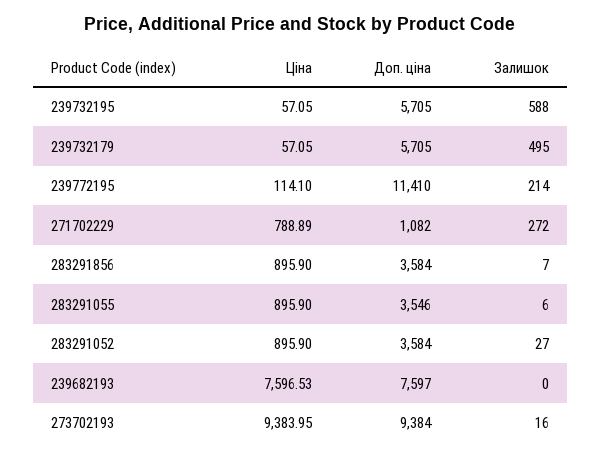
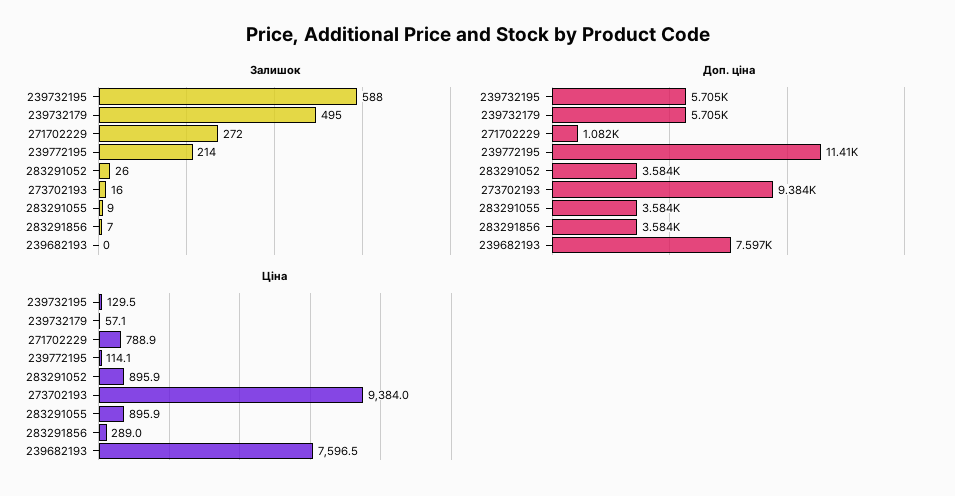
  {
    "Ціна": {
-     "239732195": 57.05,
+     "239732195": 129.5,
      "239732179": 57.05,
      "239772195": 114.1,
      "271702229": 788.89,
-     "283291856": 895.9,
+     "283291856": 289,
      "283291055": 895.9,
      "283291052": 895.9,
      "239682193": 7596.53,
      "273702193": 9383.95
    },
    "Доп. ціна": {
      "239732195": 5705,
      "239732179": 5705,
      "239772195": 11410,
      "271702229": 1082,
      "283291856": 3584,
-     "283291055": 3546,
+     "283291055": 3584,
      "283291052": 3584,
      "239682193": 7597,
      "273702193": 9384
    },
    "Залишок": {
      "239732195": 588,
      "239732179": 495,
      "239772195": 214,
      "271702229": 272,
      "283291856": 7,
-     "283291055": 6,
+     "283291055": 9,
-     "283291052": 27,
+     "283291052": 26,
      "239682193": 0,
      "273702193": 16
    }
  }

